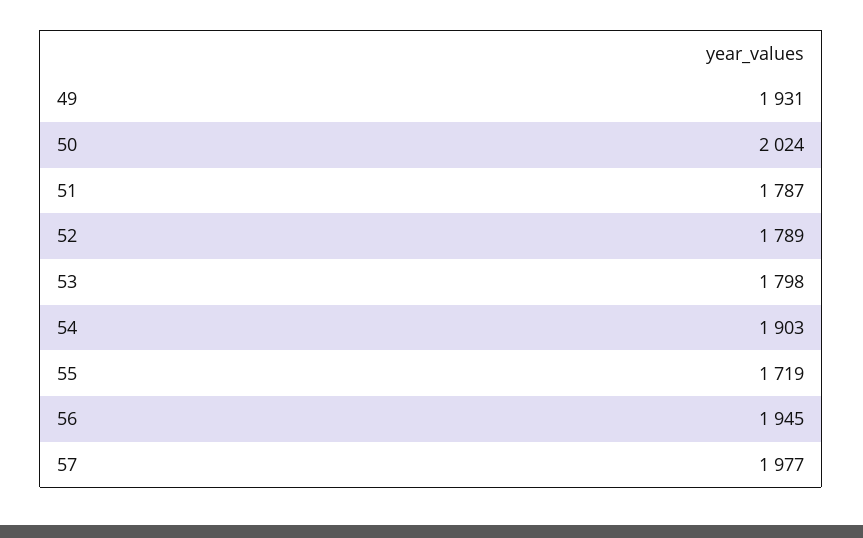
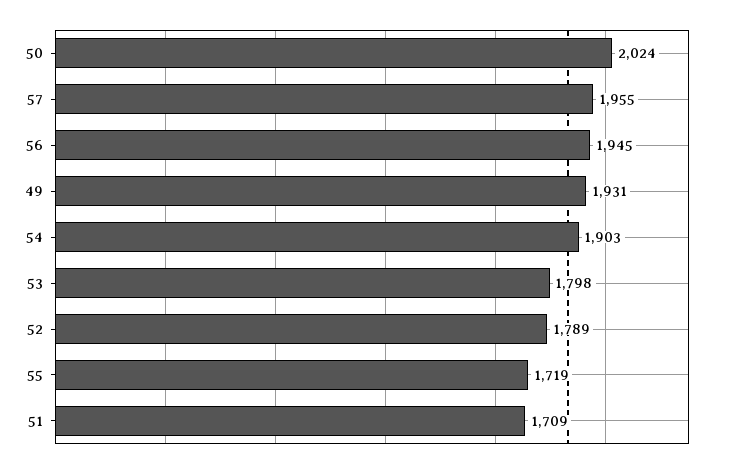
  {
    "49": 1931,
    "50": 2024,
-   "51": 1787,
+   "51": 1709,
    "52": 1789,
    "53": 1798,
    "54": 1903,
    "55": 1719,
    "56": 1945,
-   "57": 1977
+   "57": 1955
  }

